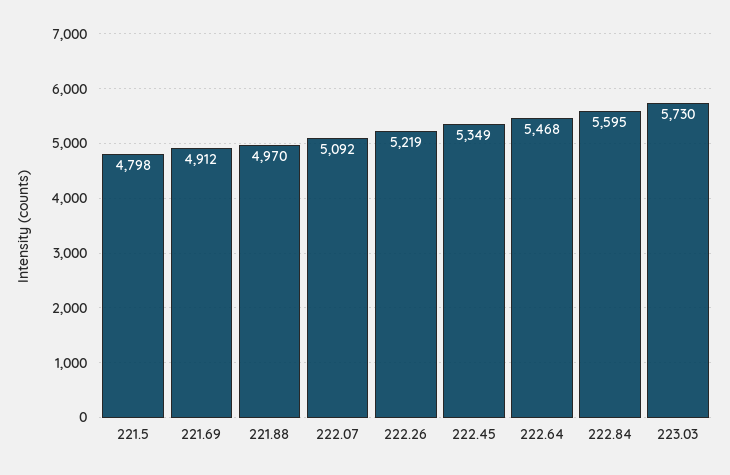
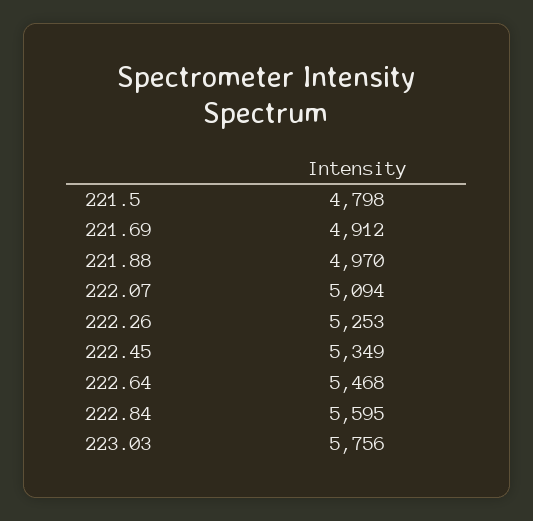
  {
    "221.5": 4798,
    "221.69": 4912,
    "221.88": 4970,
-   "222.07": 5092,
+   "222.07": 5094,
-   "222.26": 5219,
+   "222.26": 5253,
    "222.45": 5349,
    "222.64": 5468,
    "222.84": 5595,
-   "223.03": 5730
+   "223.03": 5756
  }

